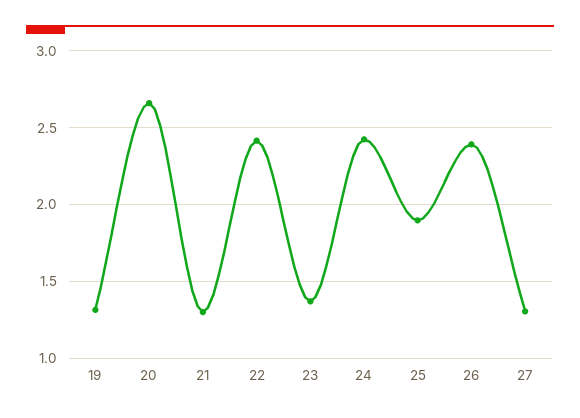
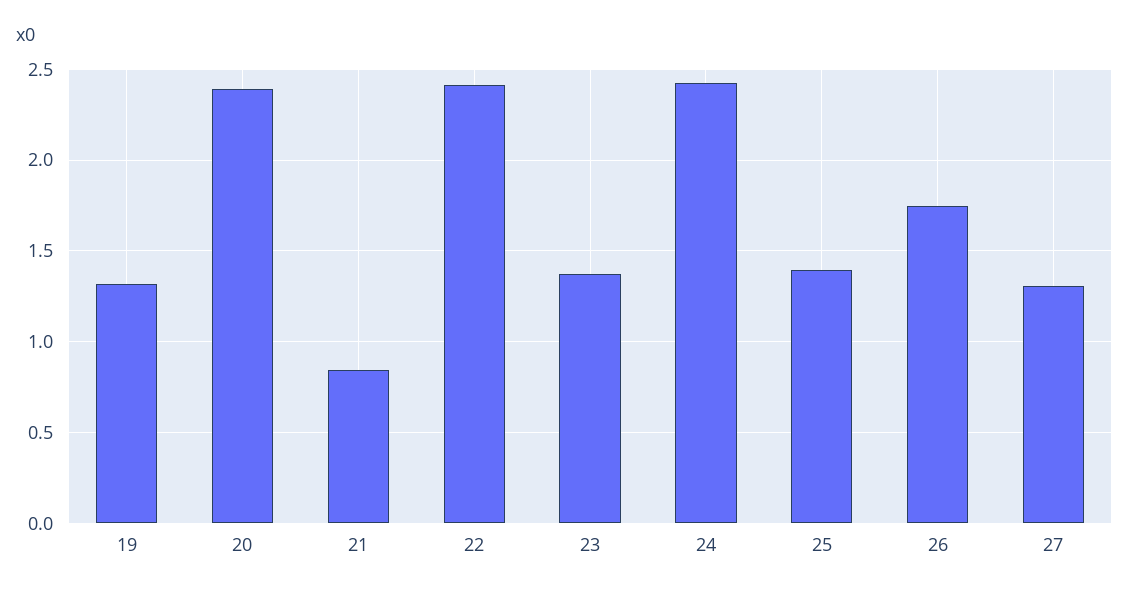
  {
    "19": 1.3,
-   "20": 2.65,
+   "20": 2.4,
-   "21": 1.3,
+   "21": 0.85,
    "22": 2.4,
    "23": 1.35,
    "24": 2.4,
-   "25": 1.9,
+   "25": 1.4,
-   "26": 2.4,
+   "26": 1.75,
    "27": 1.3
  }

